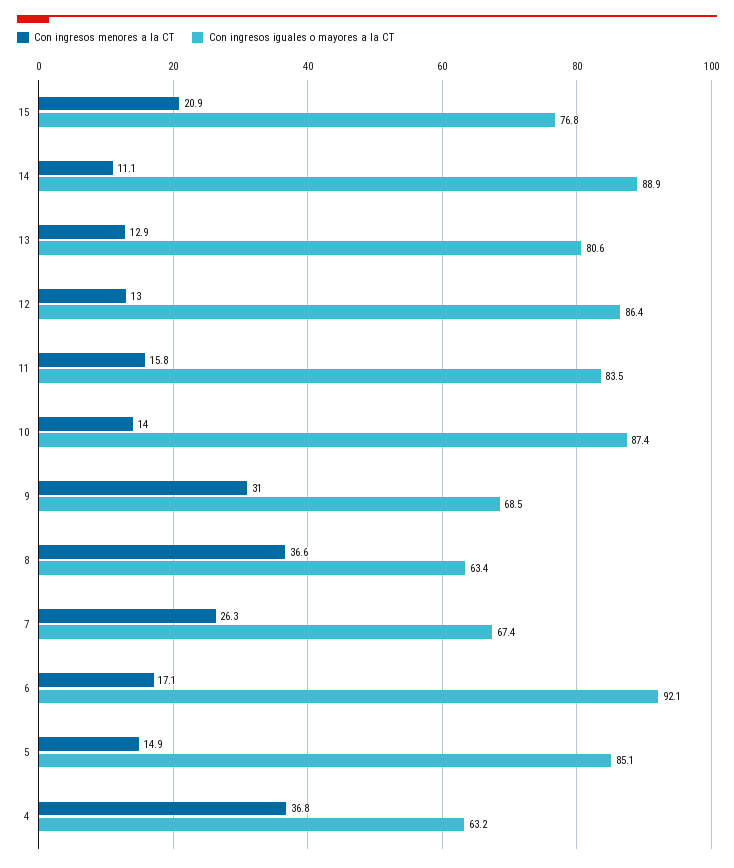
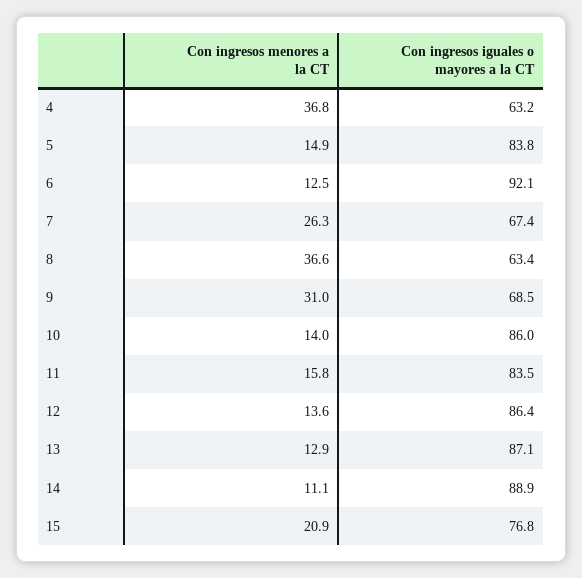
  {
    "Con ingresos menores a la CT": {
      "15": 20.9,
      "14": 11.1,
      "13": 12.9,
-     "12": 13,
+     "12": 13.6,
      "11": 15.8,
      "10": 14,
      "9": 31,
      "8": 36.6,
      "7": 26.3,
-     "6": 17.1,
+     "6": 12.5,
      "5": 14.9,
      "4": 36.8
    },
    "Con ingresos iguales o mayores a la CT": {
      "15": 76.8,
      "14": 88.9,
-     "13": 80.6,
+     "13": 87.1,
      "12": 86.4,
      "11": 83.5,
-     "10": 87.4,
+     "10": 86,
      "9": 68.5,
      "8": 63.4,
      "7": 67.4,
      "6": 92.1,
-     "5": 85.1,
+     "5": 83.8,
      "4": 63.2
    }
  }

